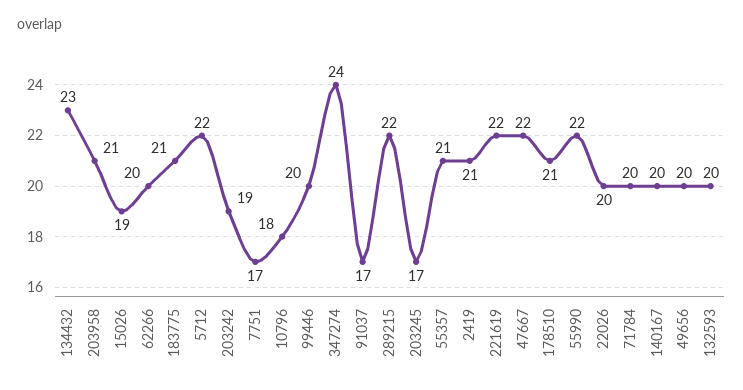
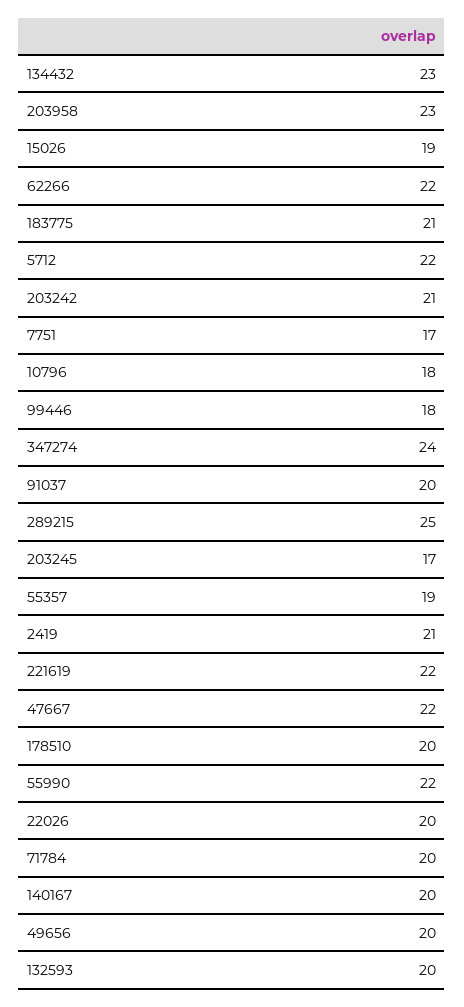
  {
    "134432": 23,
-   "203958": 21,
+   "203958": 23,
    "15026": 19,
-   "62266": 20,
+   "62266": 22,
    "183775": 21,
    "5712": 22,
-   "203242": 19,
+   "203242": 21,
    "7751": 17,
    "10796": 18,
-   "99446": 20,
+   "99446": 18,
    "347274": 24,
-   "91037": 17,
+   "91037": 20,
-   "289215": 22,
+   "289215": 25,
    "203245": 17,
-   "55357": 21,
+   "55357": 19,
    "2419": 21,
    "221619": 22,
    "47667": 22,
-   "178510": 21,
+   "178510": 20,
    "55990": 22,
    "22026": 20,
    "71784": 20,
    "140167": 20,
    "49656": 20,
    "132593": 20
  }

